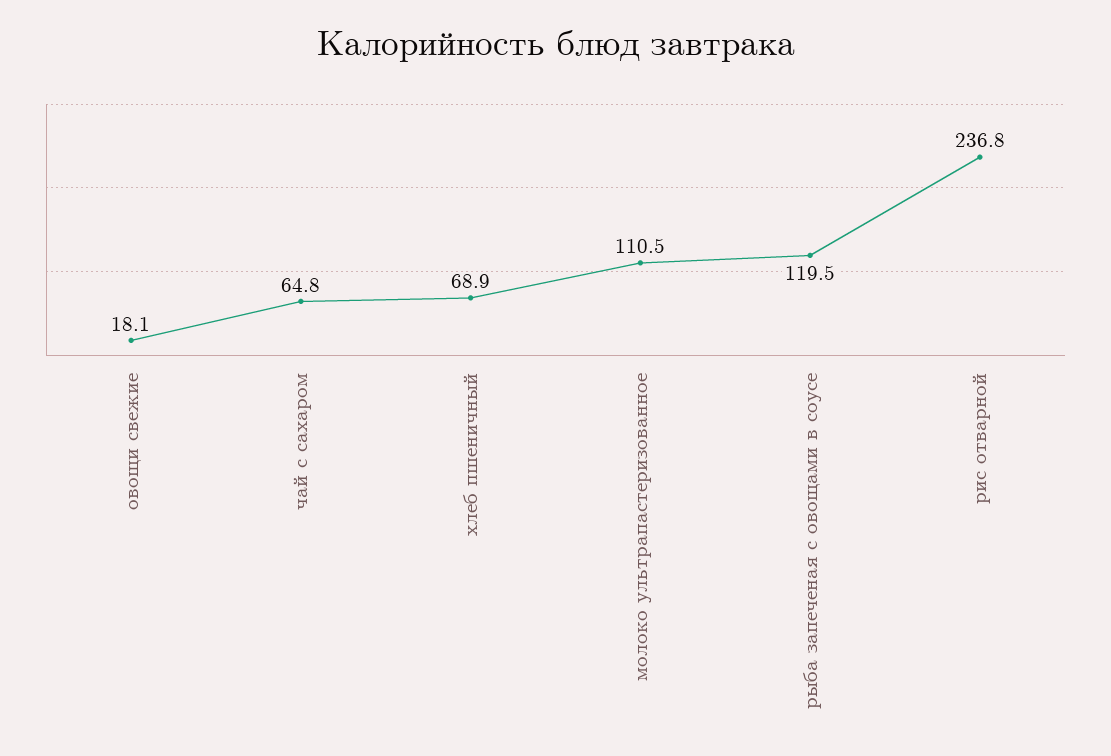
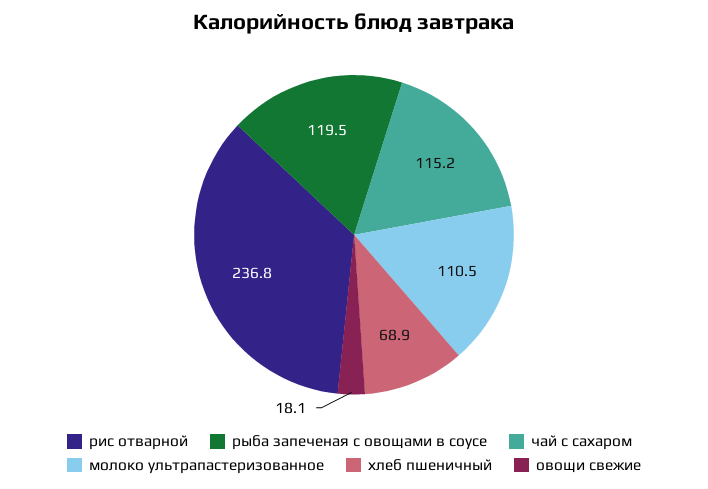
  {
    "овощи свежие": 18.1,
-   "чай с сахаром": 64.8,
+   "чай с сахаром": 115.2,
    "хлеб пшеничный": 68.9,
    "молоко ультрапастеризованное": 110.5,
    "рыба запеченая с овощами в соусе": 119.5,
    "рис отварной": 236.8
  }

